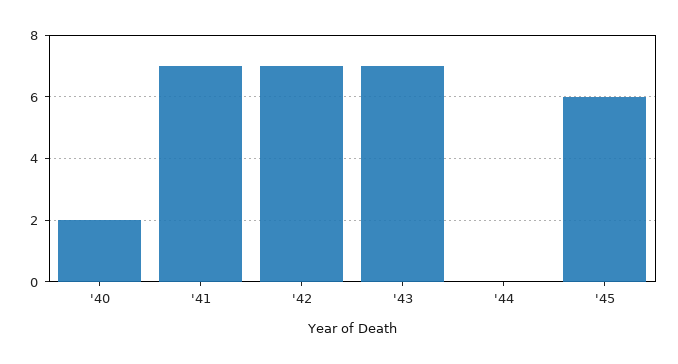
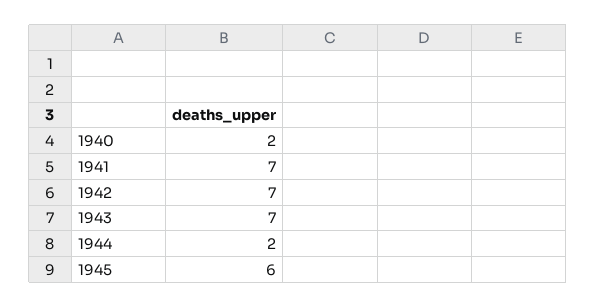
  {
    "'40": 2,
    "'41": 7,
    "'42": 7,
    "'43": 7,
-   "'44": 0,
+   "'44": 2,
    "'45": 6
  }

